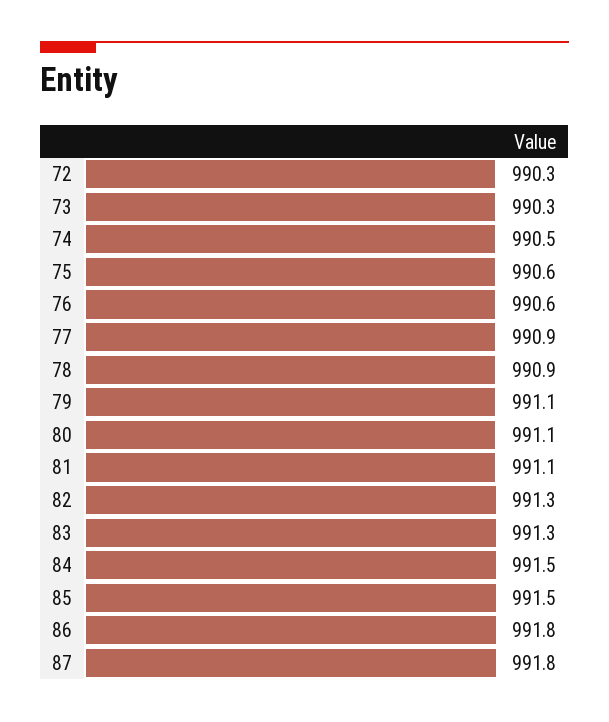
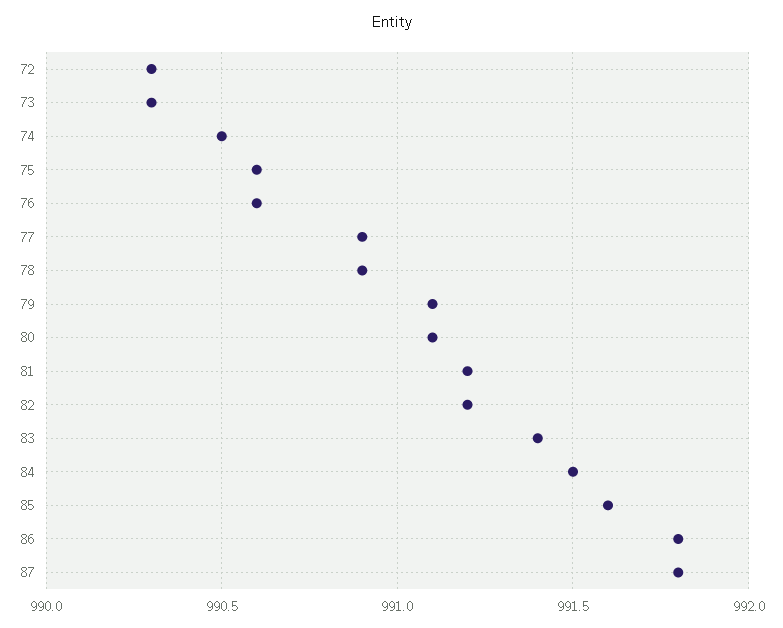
  {
    "72": 990.3,
    "73": 990.3,
    "74": 990.5,
    "75": 990.6,
    "76": 990.6,
    "77": 990.9,
    "78": 990.9,
    "79": 991.1,
    "80": 991.1,
-   "81": 991.1,
+   "81": 991.2,
-   "82": 991.3,
+   "82": 991.2,
-   "83": 991.3,
+   "83": 991.4,
    "84": 991.5,
-   "85": 991.5,
+   "85": 991.6,
    "86": 991.8,
    "87": 991.8
  }

